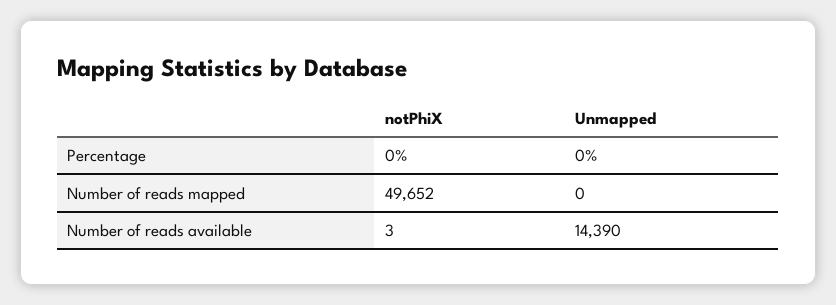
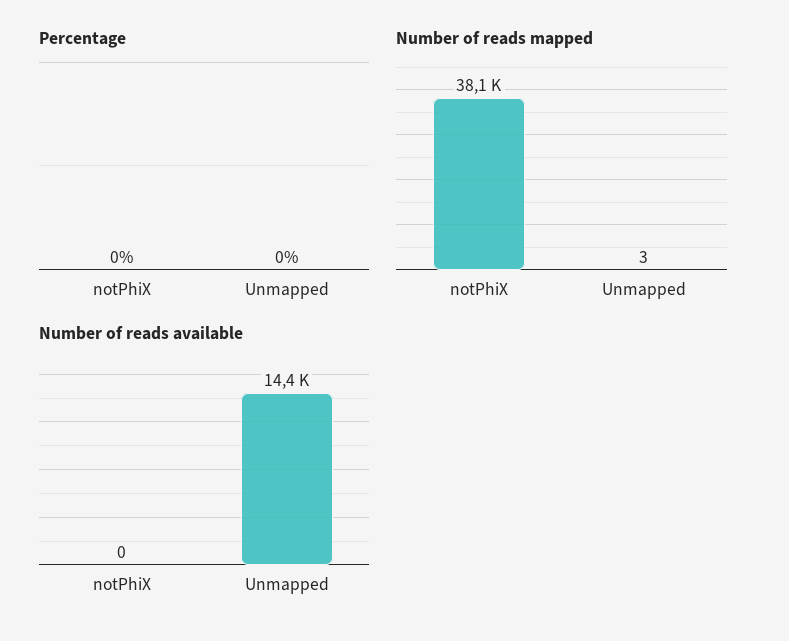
  {
    "Percentage": {
      "notPhiX": 0,
      "Unmapped": 0
    },
    "Number of reads mapped": {
-     "notPhiX": 49652,
+     "notPhiX": 38100,
-     "Unmapped": 0
+     "Unmapped": 3
    },
    "Number of reads available": {
-     "notPhiX": 3,
+     "notPhiX": 0,
      "Unmapped": 14390
    }
  }

